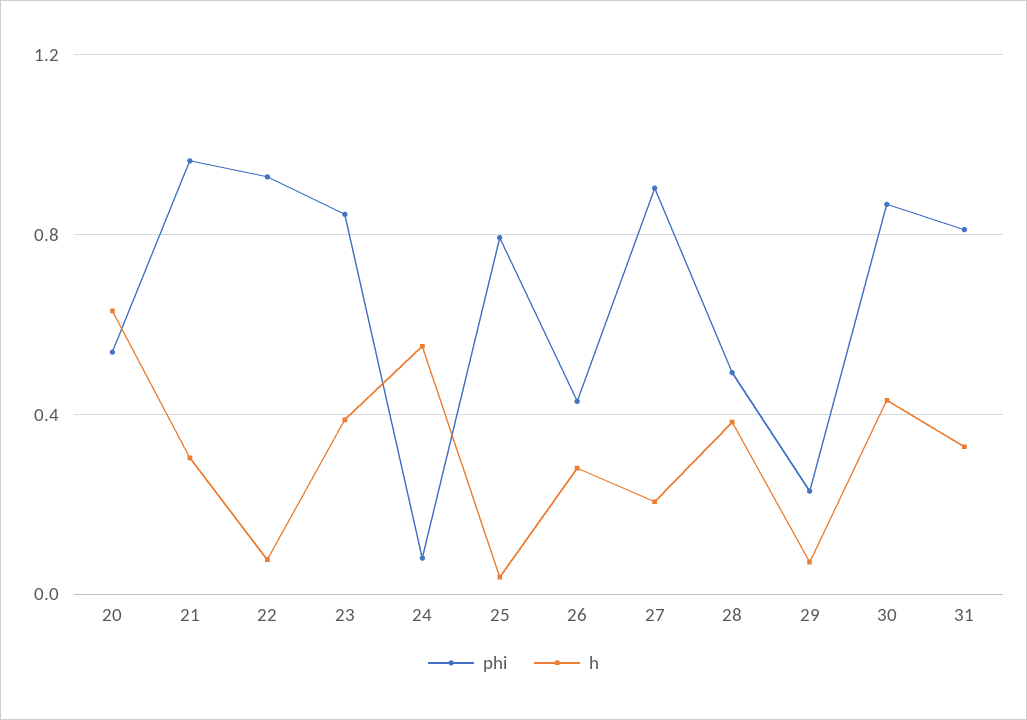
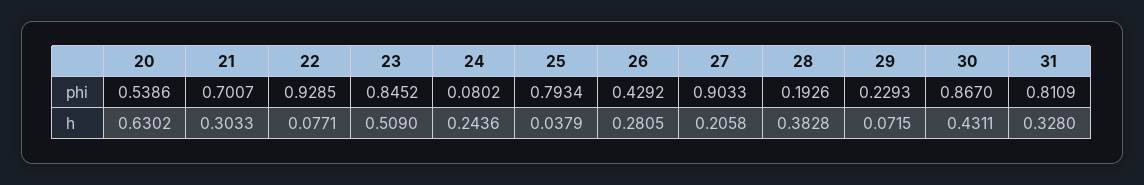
  {
    "phi": {
      "20": 0.5386,
-     "21": 0.95,
+     "21": 0.7007,
      "22": 0.9285,
      "23": 0.8452,
      "24": 0.0802,
      "25": 0.7934,
      "26": 0.4292,
      "27": 0.9033,
-     "28": 0.5,
+     "28": 0.1926,
      "29": 0.2293,
      "30": 0.867,
      "31": 0.8109
    },
    "h": {
      "20": 0.6302,
      "21": 0.3033,
      "22": 0.0771,
-     "23": 0.4,
+     "23": 0.509,
-     "24": 0.55,
+     "24": 0.2436,
      "25": 0.0379,
      "26": 0.2805,
      "27": 0.2058,
      "28": 0.3828,
      "29": 0.0715,
      "30": 0.4311,
      "31": 0.328
    }
  }

